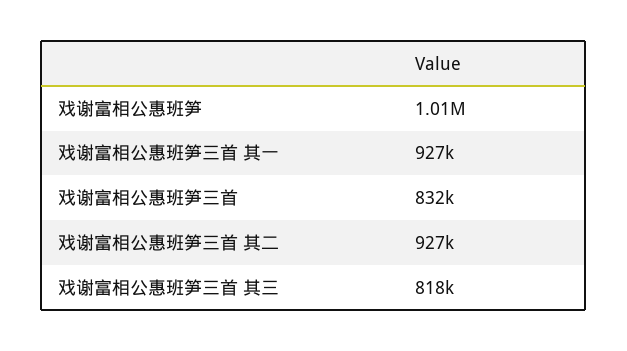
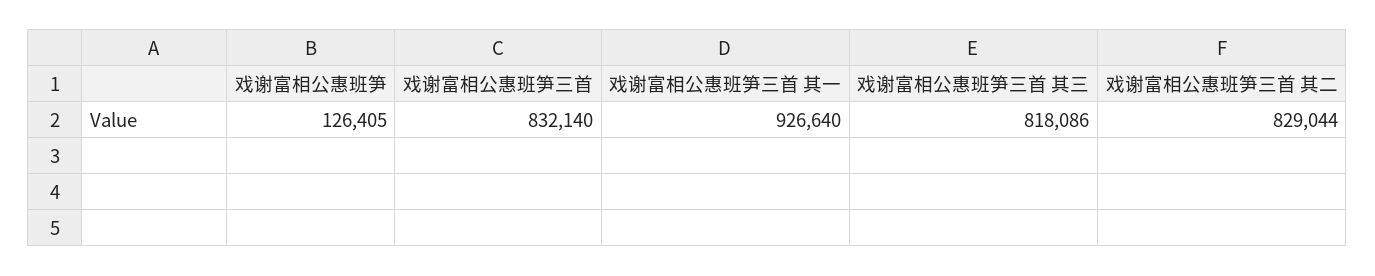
  {
-   "戏谢富相公惠班笋": 1010000,
+   "戏谢富相公惠班笋": 126405,
    "戏谢富相公惠班笋三首 其一": 926640,
    "戏谢富相公惠班笋三首": 832140,
-   "戏谢富相公惠班笋三首 其二": 927000,
+   "戏谢富相公惠班笋三首 其二": 829044,
    "戏谢富相公惠班笋三首 其三": 818086
  }

